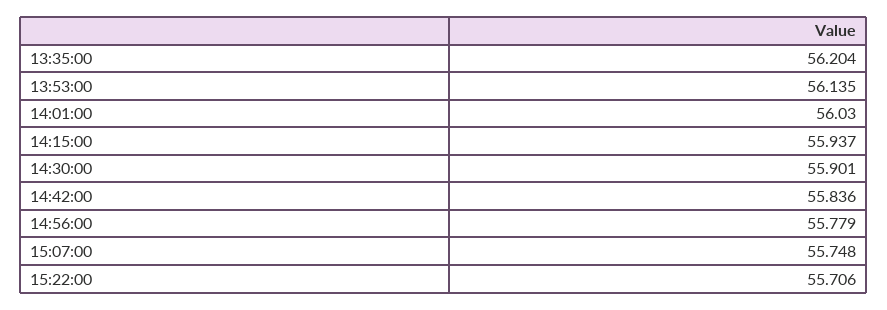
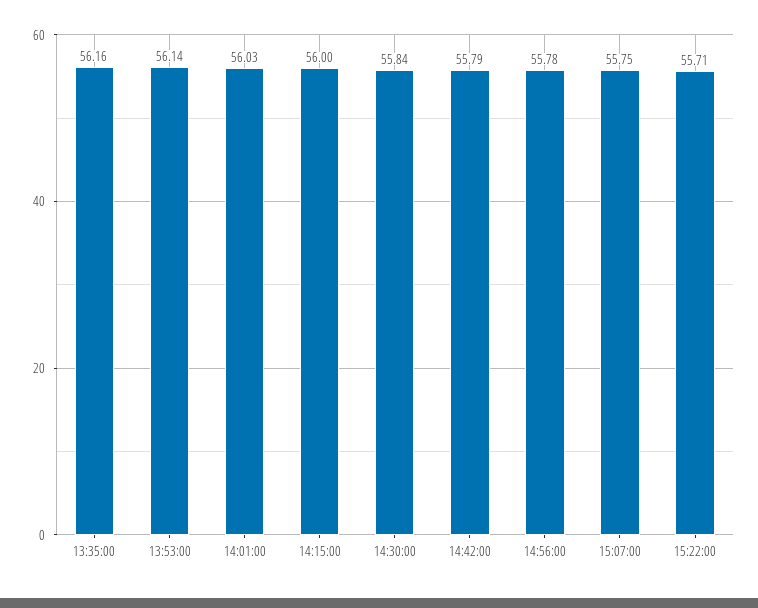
  {
-   "13:35:00": 56.204,
+   "13:35:00": 56.16,
    "13:53:00": 56.135,
    "14:01:00": 56.03,
-   "14:15:00": 55.937,
+   "14:15:00": 56,
-   "14:30:00": 55.901,
+   "14:30:00": 55.84,
-   "14:42:00": 55.836,
+   "14:42:00": 55.79,
    "14:56:00": 55.779,
    "15:07:00": 55.748,
    "15:22:00": 55.706
  }

